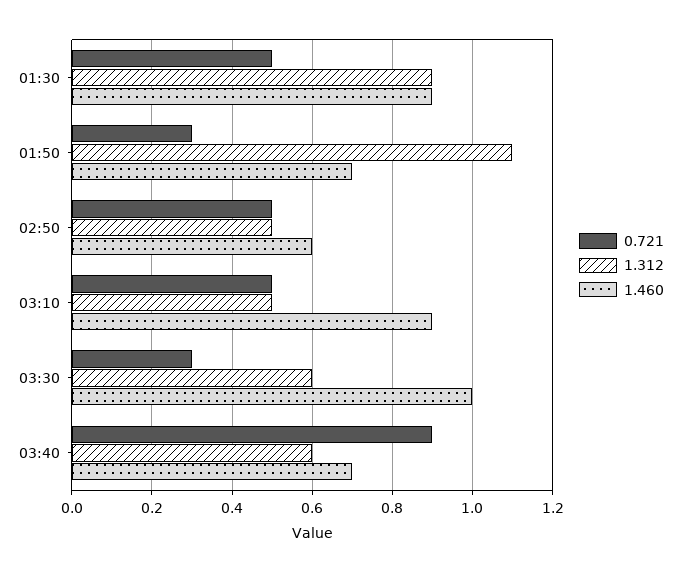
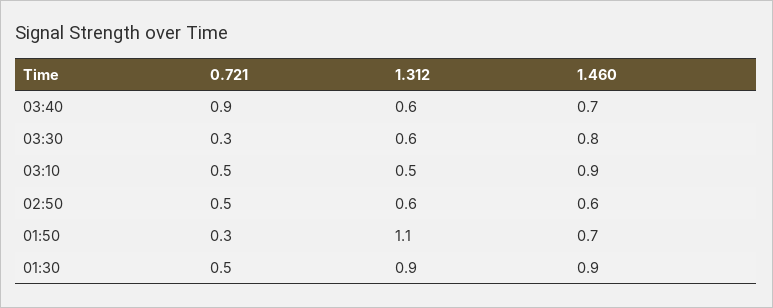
  {
    "0.721": {
      "01:30": 0.5,
      "01:50": 0.3,
      "02:50": 0.5,
      "03:10": 0.5,
      "03:30": 0.3,
      "03:40": 0.9
    },
    "1.312": {
      "01:30": 0.9,
      "01:50": 1.1,
-     "02:50": 0.5,
+     "02:50": 0.6,
      "03:10": 0.5,
      "03:30": 0.6,
      "03:40": 0.6
    },
    "1.460": {
      "01:30": 0.9,
      "01:50": 0.7,
      "02:50": 0.6,
      "03:10": 0.9,
-     "03:30": 1,
+     "03:30": 0.8,
      "03:40": 0.7
    }
  }

